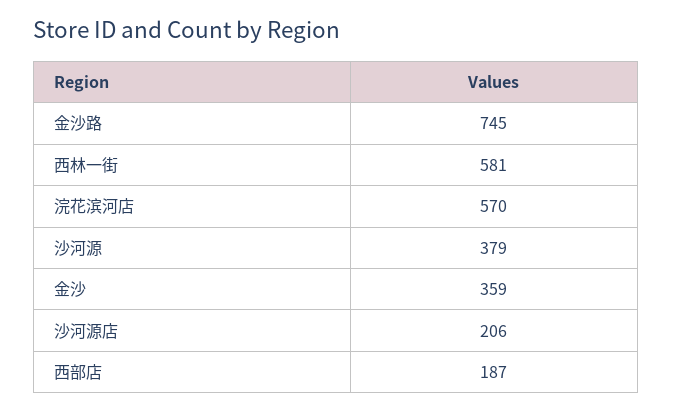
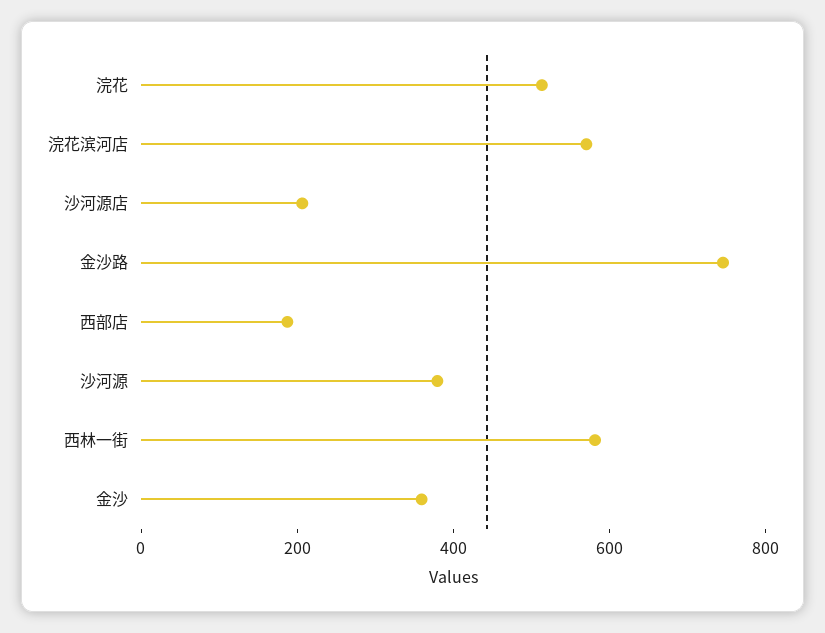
  {
    "金沙路": 745,
    "西林一街": 581,
    "浣花滨河店": 570,
    "沙河源": 379,
    "金沙": 359,
    "沙河源店": 206,
-   "西部店": 187
+   "西部店": 187,
+   "浣花": 500
  }

